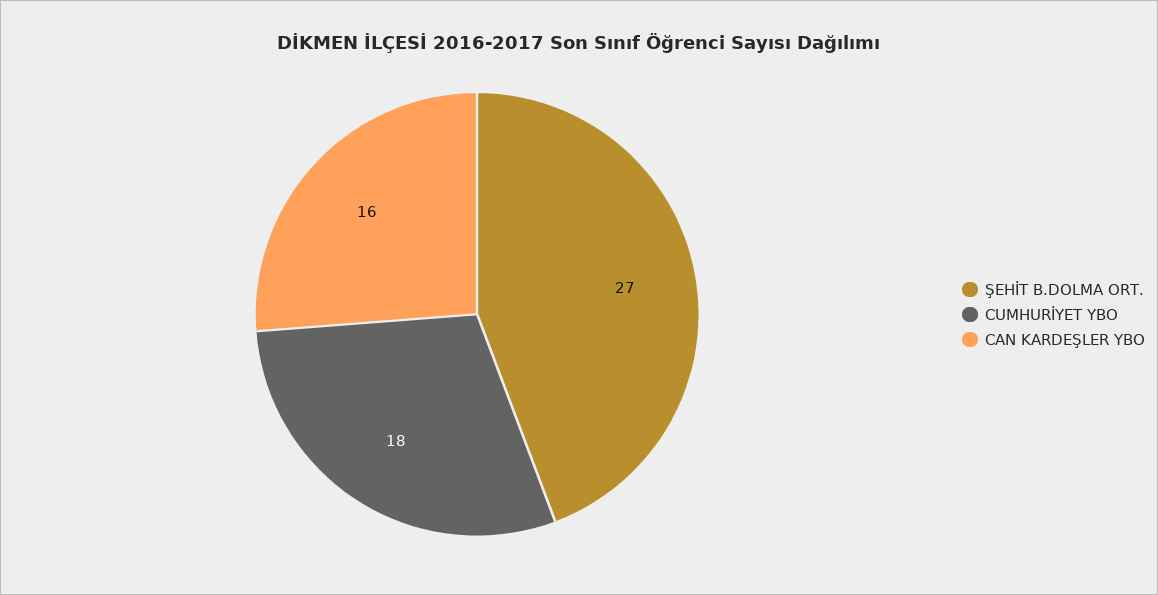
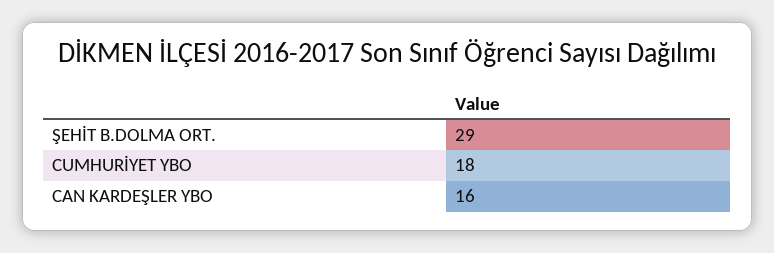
  {
-   "ŞEHİT B.DOLMA ORT.": 27,
+   "ŞEHİT B.DOLMA ORT.": 29,
    "CUMHURİYET YBO": 18,
    "CAN KARDEŞLER YBO": 16
  }

